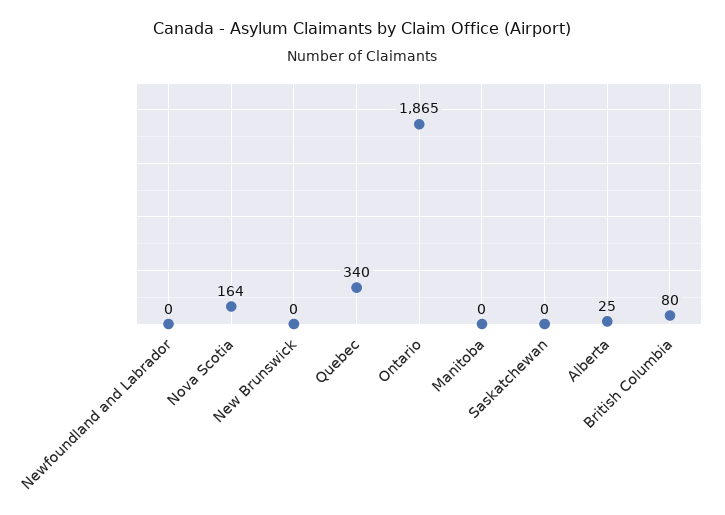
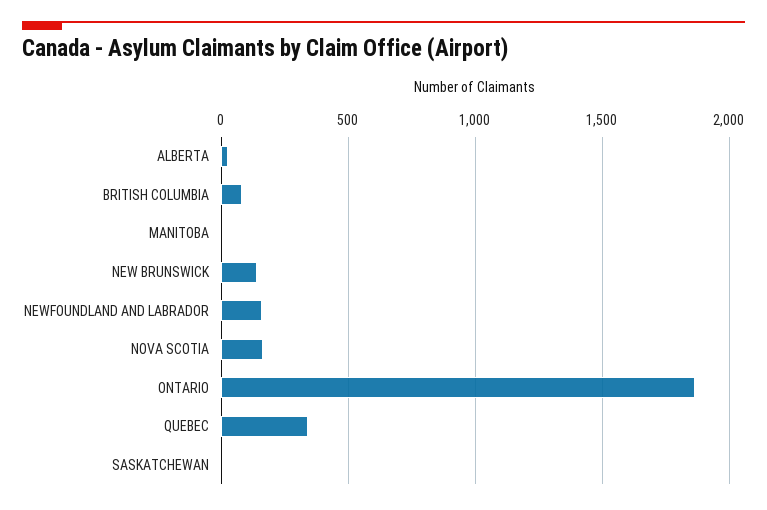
  {
-   "Newfoundland and Labrador": 0,
+   "Newfoundland and Labrador": 150,
    "Nova Scotia": 164,
-   "New Brunswick": 0,
+   "New Brunswick": 150,
    "Quebec": 340,
    "Ontario": 1865,
    "Manitoba": 0,
    "Saskatchewan": 0,
    "Alberta": 25,
    "British Columbia": 80
  }

